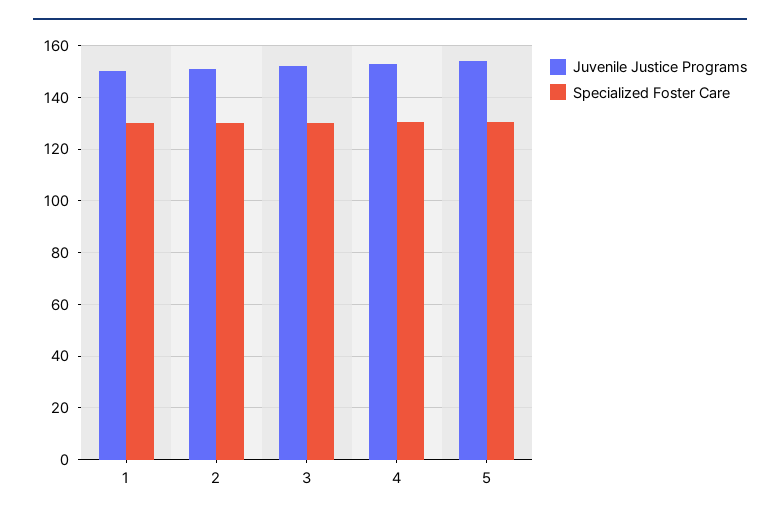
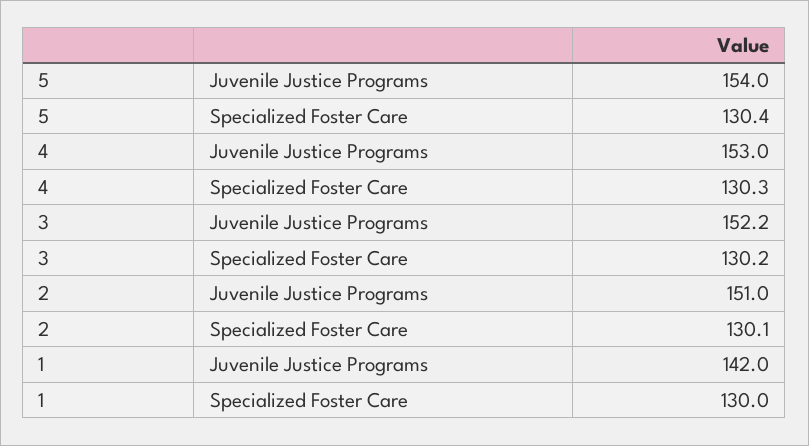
  {
    "Juvenile Justice Programs": {
-     "1": 150,
+     "1": 142,
      "2": 151,
      "3": 152.2,
      "4": 153,
      "5": 154
    },
    "Specialized Foster Care": {
      "1": 130,
      "2": 130.1,
      "3": 130.2,
      "4": 130.3,
      "5": 130.4
    }
  }

